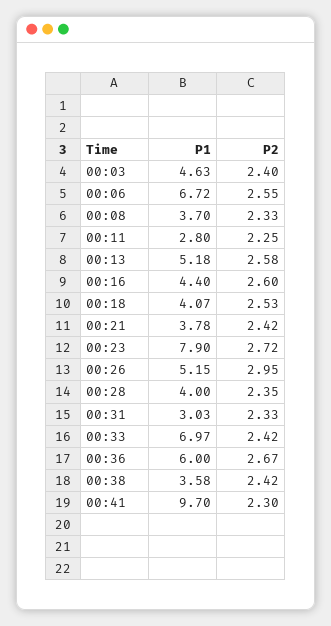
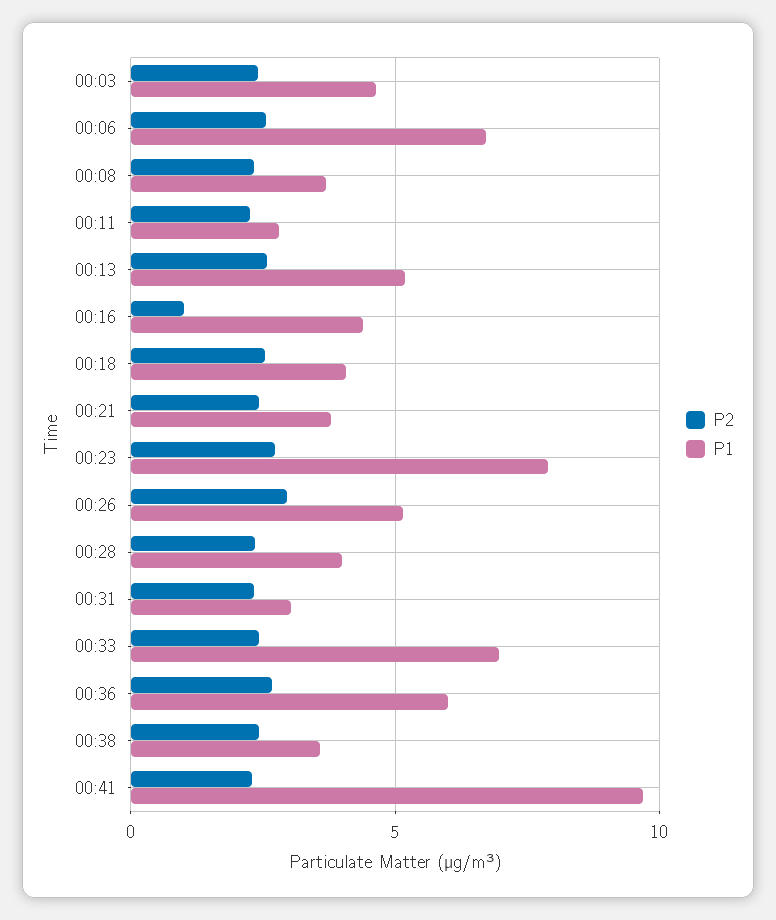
  {
    "P1": {
      "00:03": 4.63,
      "00:06": 6.72,
      "00:08": 3.7,
      "00:11": 2.8,
      "00:13": 5.18,
      "00:16": 4.4,
      "00:18": 4.07,
      "00:21": 3.78,
      "00:23": 7.9,
      "00:26": 5.15,
      "00:28": 4,
      "00:31": 3.03,
      "00:33": 6.97,
      "00:36": 6,
      "00:38": 3.58,
      "00:41": 9.7
    },
    "P2": {
      "00:03": 2.4,
      "00:06": 2.55,
      "00:08": 2.33,
      "00:11": 2.25,
      "00:13": 2.58,
-     "00:16": 2.6,
+     "00:16": 1,
      "00:18": 2.53,
      "00:21": 2.42,
      "00:23": 2.72,
      "00:26": 2.95,
      "00:28": 2.35,
      "00:31": 2.33,
      "00:33": 2.42,
      "00:36": 2.67,
      "00:38": 2.42,
      "00:41": 2.3
    }
  }

